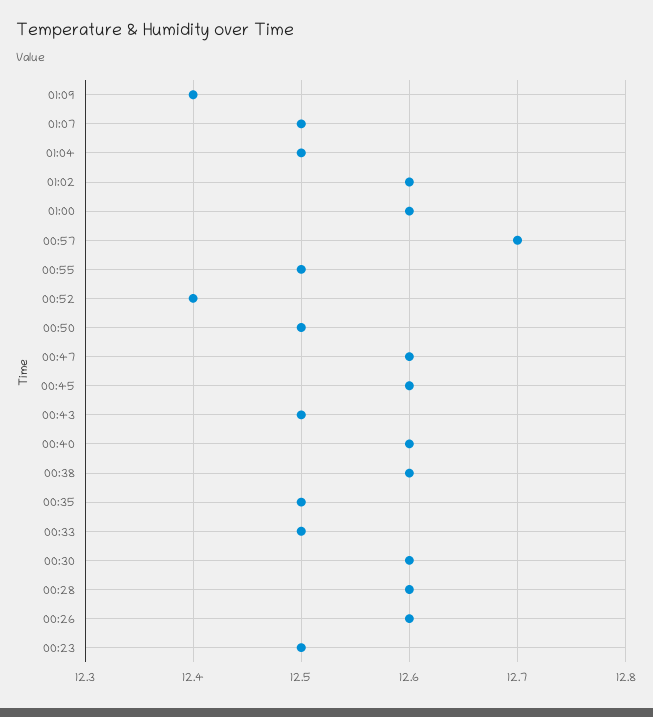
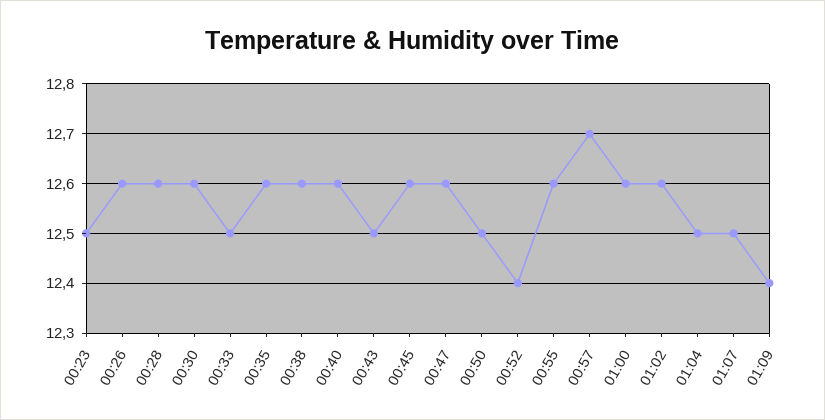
  {
    "01:09": 12.4,
    "01:07": 12.5,
    "01:04": 12.5,
    "01:02": 12.6,
    "01:00": 12.6,
    "00:57": 12.7,
-   "00:55": 12.5,
+   "00:55": 12.6,
    "00:52": 12.4,
    "00:50": 12.5,
    "00:47": 12.6,
    "00:45": 12.6,
    "00:43": 12.5,
    "00:40": 12.6,
    "00:38": 12.6,
-   "00:35": 12.5,
+   "00:35": 12.6,
    "00:33": 12.5,
    "00:30": 12.6,
    "00:28": 12.6,
    "00:26": 12.6,
    "00:23": 12.5
  }

